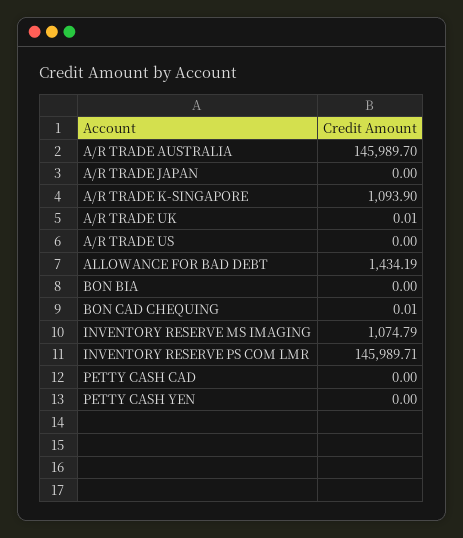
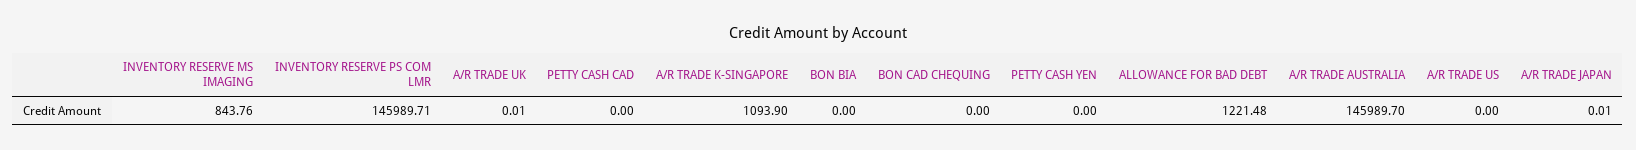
  {
    "A/R TRADE AUSTRALIA": 145989.7,
-   "A/R TRADE JAPAN": 0,
+   "A/R TRADE JAPAN": 0.01,
    "A/R TRADE K-SINGAPORE": 1093.9,
    "A/R TRADE UK": 0.01,
    "A/R TRADE US": 0,
-   "ALLOWANCE FOR BAD DEBT": 1434.19,
+   "ALLOWANCE FOR BAD DEBT": 1221.48,
    "BON BIA": 0,
-   "BON CAD CHEQUING": 0.01,
+   "BON CAD CHEQUING": 0,
-   "INVENTORY RESERVE MS IMAGING": 1074.79,
+   "INVENTORY RESERVE MS IMAGING": 843.76,
    "INVENTORY RESERVE PS COM LMR": 145989.71,
    "PETTY CASH CAD": 0,
    "PETTY CASH YEN": 0
  }

